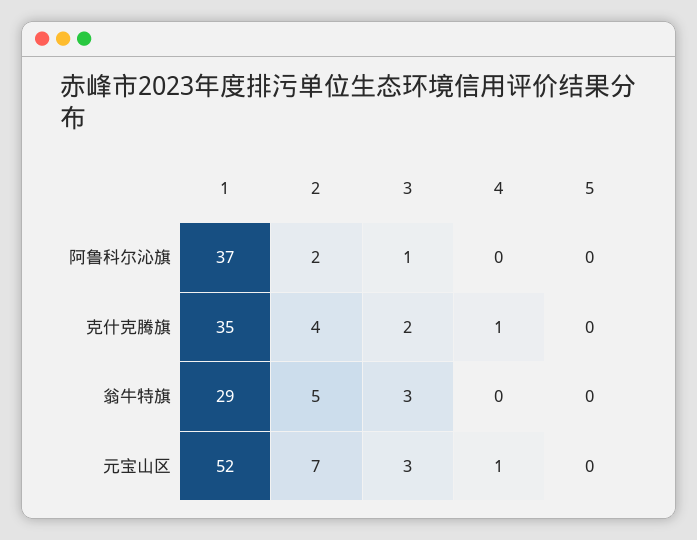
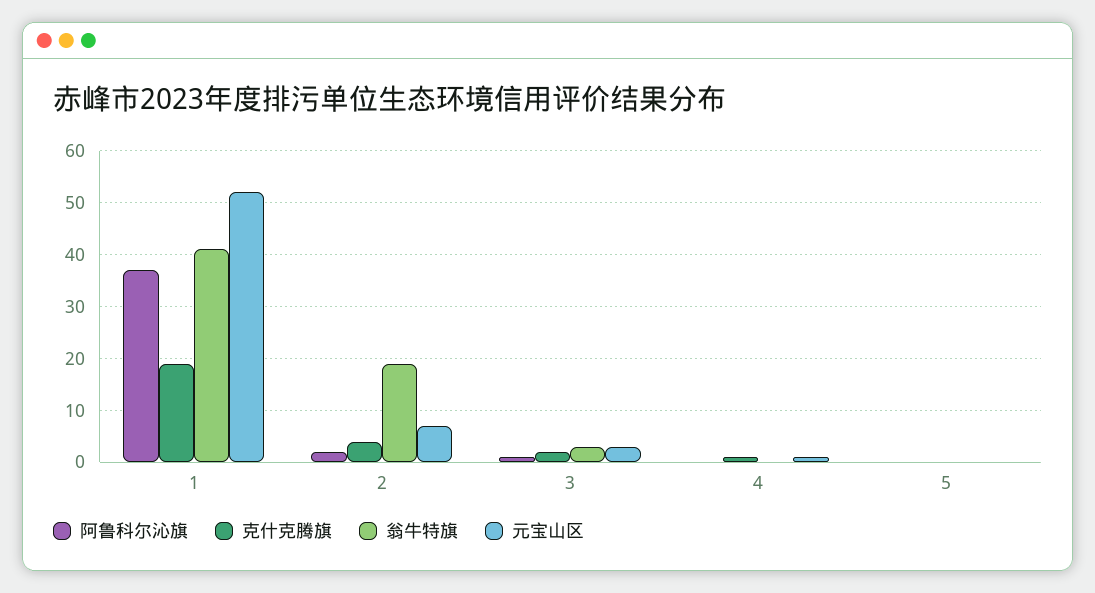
  {
    "阿鲁科尔沁旗": {
      "1": 37,
      "2": 2,
      "3": 1,
      "4": 0,
      "5": 0
    },
    "克什克腾旗": {
-     "1": 35,
+     "1": 20,
      "2": 4,
      "3": 2,
      "4": 1,
      "5": 0
    },
    "翁牛特旗": {
-     "1": 29,
+     "1": 40,
-     "2": 5,
+     "2": 20,
      "3": 3,
      "4": 0,
      "5": 0
    },
    "元宝山区": {
      "1": 52,
      "2": 7,
      "3": 3,
      "4": 1,
      "5": 0
    }
  }

